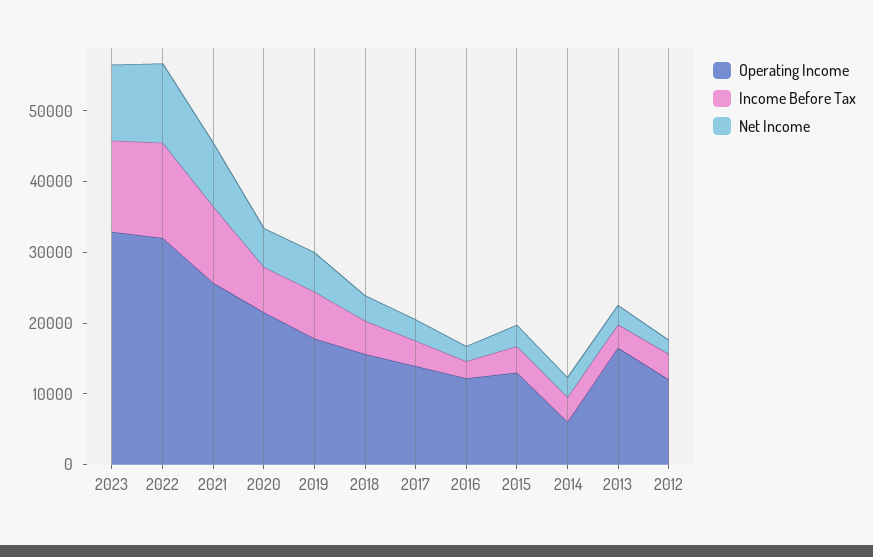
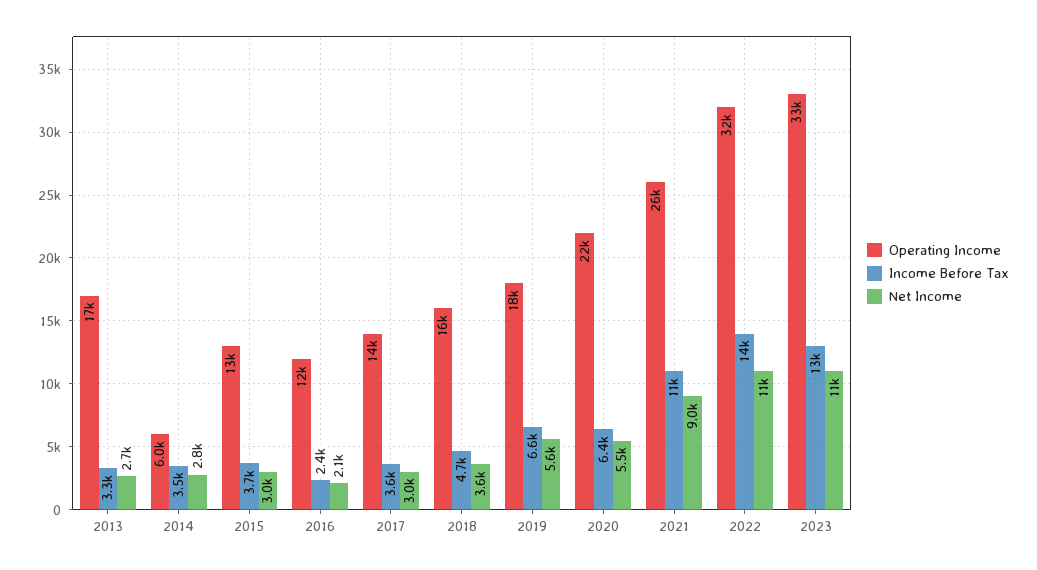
  {
    "Operating Income": {
      "2023": 33000,
      "2022": 32000,
      "2021": 26000,
      "2020": 22000,
      "2019": 18000,
      "2018": 16000,
      "2017": 14000,
      "2016": 12000,
      "2015": 13000,
      "2014": 6000,
-     "2013": 17000,
+     "2013": 17000
-     "2012": 12000
    },
    "Income Before Tax": {
      "2023": 13000,
      "2022": 14000,
      "2021": 11000,
      "2020": 6400,
      "2019": 6600,
      "2018": 4700,
      "2017": 3600,
      "2016": 2400,
      "2015": 3700,
      "2014": 3500,
-     "2013": 3300,
+     "2013": 3300
-     "2012": 4000
    },
    "Net Income": {
      "2023": 11000,
      "2022": 11000,
      "2021": 9000,
      "2020": 5500,
      "2019": 5600,
      "2018": 3600,
      "2017": 3000,
      "2016": 2100,
      "2015": 3000,
      "2014": 2800,
-     "2013": 2700,
+     "2013": 2700
-     "2012": 2000
    }
  }

